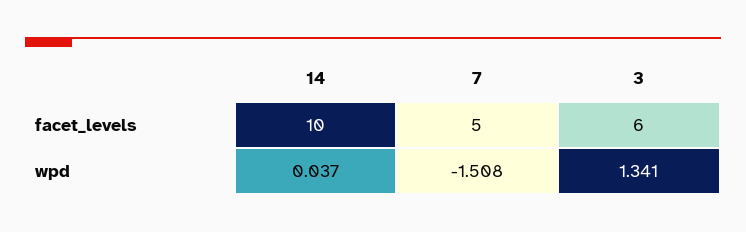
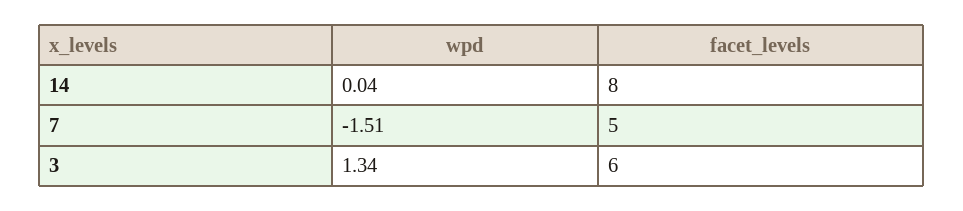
  {
    "14": {
-     "facet_levels": 10,
+     "facet_levels": 8,
      "wpd": 0.037
    },
    "7": {
      "facet_levels": 5,
      "wpd": -1.508
    },
    "3": {
      "facet_levels": 6,
      "wpd": 1.341
    }
  }

